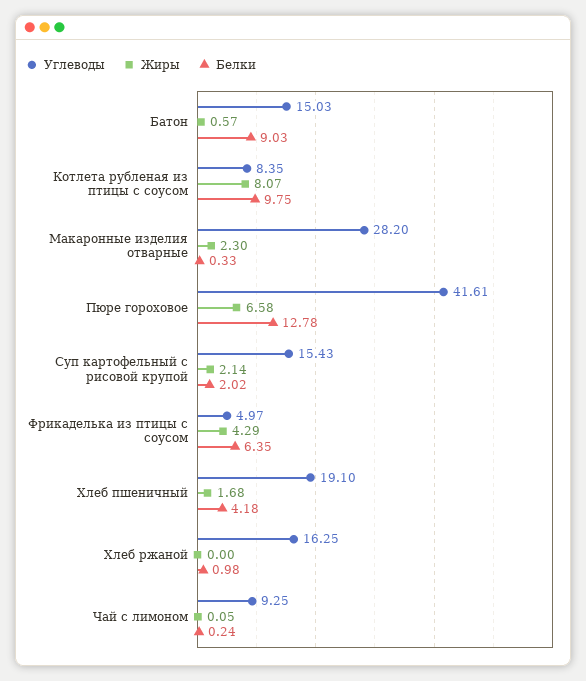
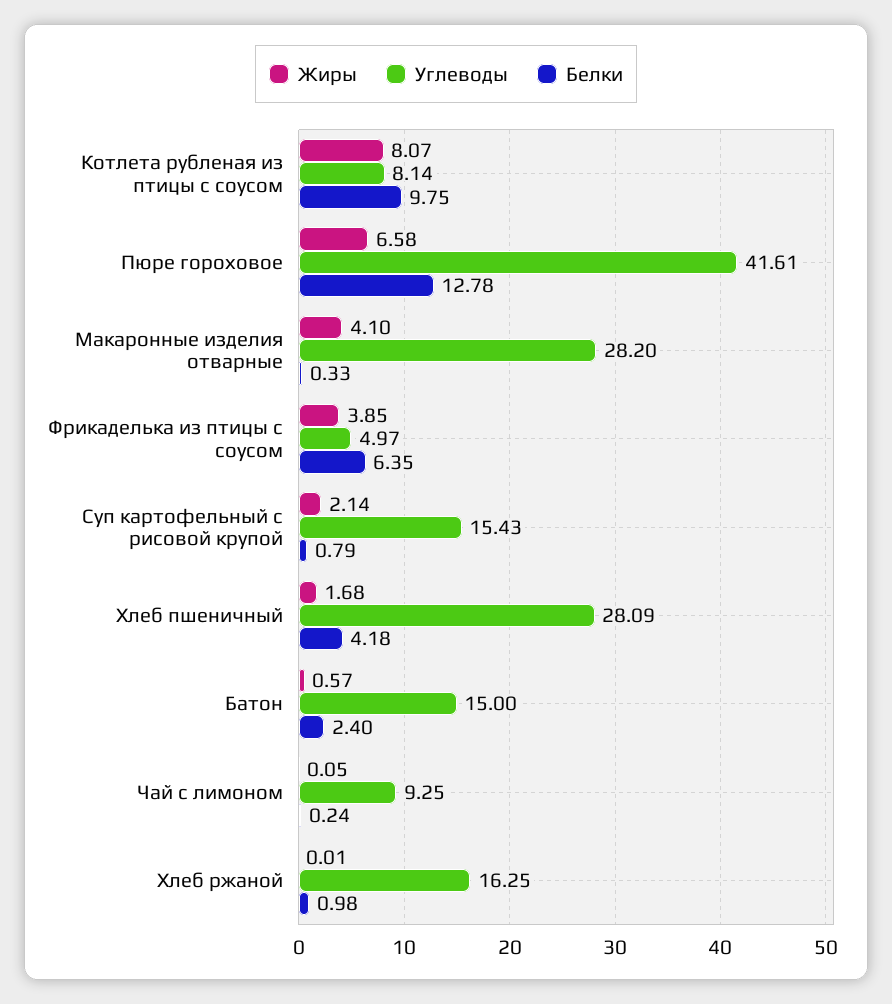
  {
    "Углеводы": {
-     "Батон": 15.03,
+     "Батон": 15,
-     "Котлета рубленая из птицы с соусом": 8.35,
+     "Котлета рубленая из птицы с соусом": 8.14,
      "Макаронные изделия отварные": 28.2,
      "Пюре гороховое": 41.61,
      "Суп картофельный с рисовой крупой": 15.43,
      "Фрикаделька из птицы с соусом": 4.97,
-     "Хлеб пшеничный": 19.1,
+     "Хлеб пшеничный": 28.09,
      "Хлеб ржаной": 16.25,
      "Чай с лимоном": 9.25
    },
    "Жиры": {
      "Батон": 0.57,
      "Котлета рубленая из птицы с соусом": 8.07,
-     "Макаронные изделия отварные": 2.3,
+     "Макаронные изделия отварные": 4.1,
      "Пюре гороховое": 6.58,
      "Суп картофельный с рисовой крупой": 2.14,
-     "Фрикаделька из птицы с соусом": 4.29,
+     "Фрикаделька из птицы с соусом": 3.85,
      "Хлеб пшеничный": 1.68,
-     "Хлеб ржаной": 0,
+     "Хлеб ржаной": 0.01,
      "Чай с лимоном": 0.05
    },
    "Белки": {
-     "Батон": 9.03,
+     "Батон": 2.4,
      "Котлета рубленая из птицы с соусом": 9.75,
      "Макаронные изделия отварные": 0.33,
      "Пюре гороховое": 12.78,
-     "Суп картофельный с рисовой крупой": 2.02,
+     "Суп картофельный с рисовой крупой": 0.79,
      "Фрикаделька из птицы с соусом": 6.35,
      "Хлеб пшеничный": 4.18,
      "Хлеб ржаной": 0.98,
      "Чай с лимоном": 0.24
    }
  }

